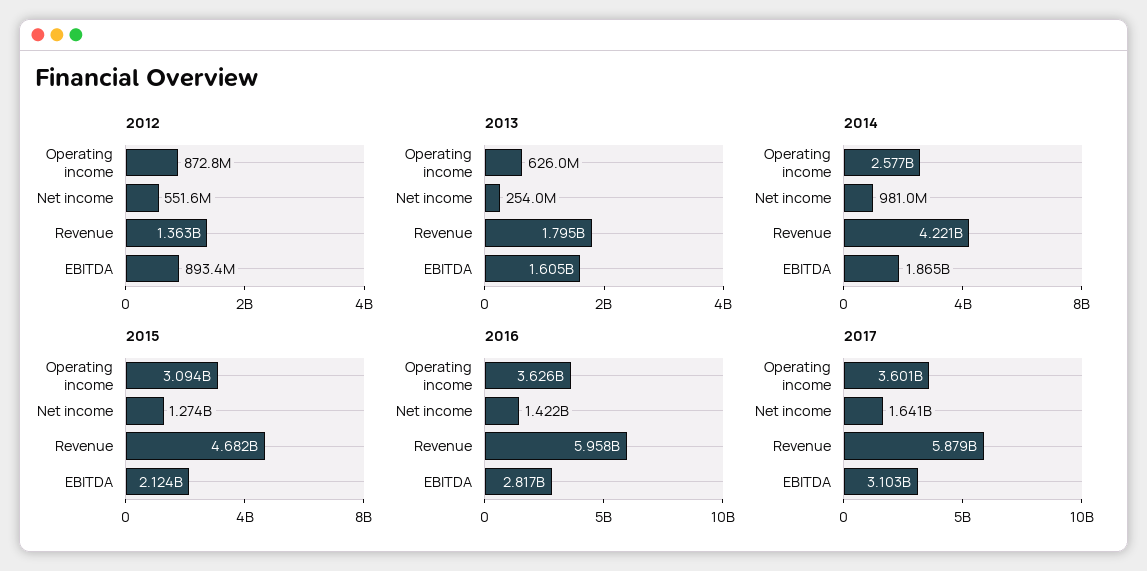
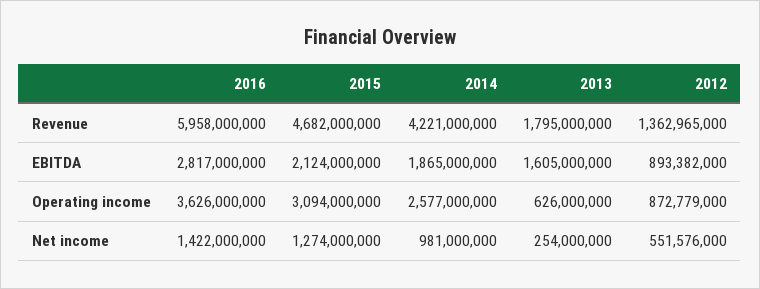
  {
    "2012": {
      "Operating income": 872779000,
      "Net income": 551576000,
      "Revenue": 1362965000,
      "EBITDA": 893382000
    },
    "2013": {
      "Operating income": 626000000,
      "Net income": 254000000,
      "Revenue": 1795000000,
      "EBITDA": 1605000000
    },
    "2014": {
      "Operating income": 2577000000,
      "Net income": 981000000,
      "Revenue": 4221000000,
      "EBITDA": 1865000000
    },
    "2015": {
      "Operating income": 3094000000,
      "Net income": 1274000000,
      "Revenue": 4682000000,
      "EBITDA": 2124000000
    },
    "2016": {
      "Operating income": 3626000000,
      "Net income": 1422000000,
      "Revenue": 5958000000,
      "EBITDA": 2817000000
-   },
+   }
-   "2017": {
-     "Operating income": 3601000000,
-     "Net income": 1641000000,
-     "Revenue": 5879000000,
-     "EBITDA": 3103000000
-   }
  }

